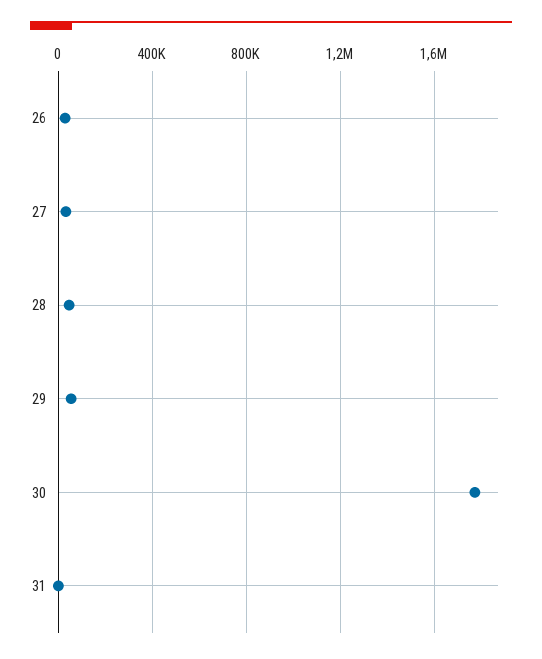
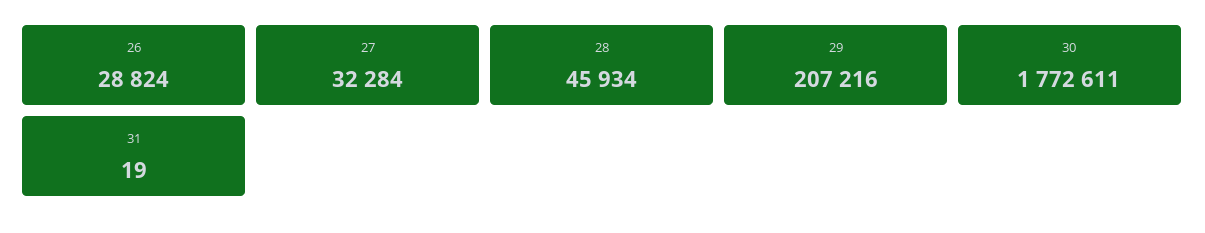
  {
    "26": 28824,
    "27": 32284,
    "28": 45934,
-   "29": 50000,
+   "29": 207216,
    "30": 1772611,
    "31": 19
  }

